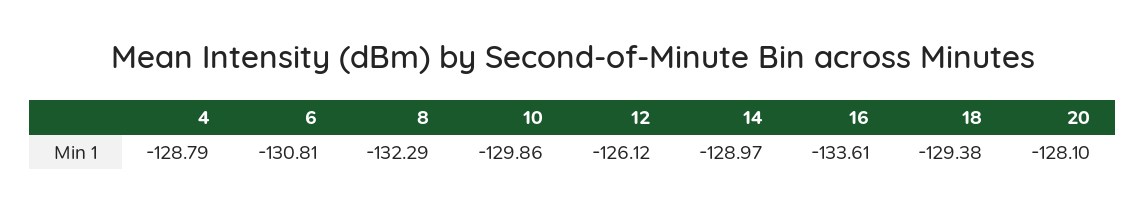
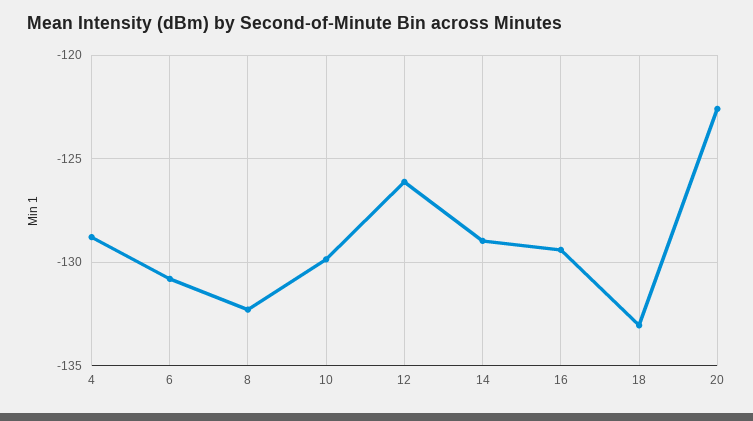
  {
    "4": -128.79,
    "6": -130.81,
    "8": -132.29,
    "10": -129.86,
    "12": -126.12,
    "14": -128.97,
-   "16": -133.61,
+   "16": -129.5,
-   "18": -129.38,
+   "18": -133,
-   "20": -128.1
+   "20": -122.5
  }

